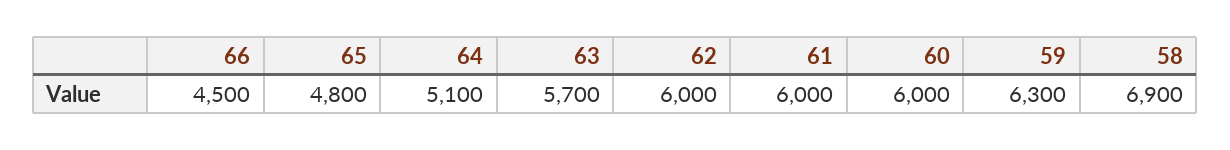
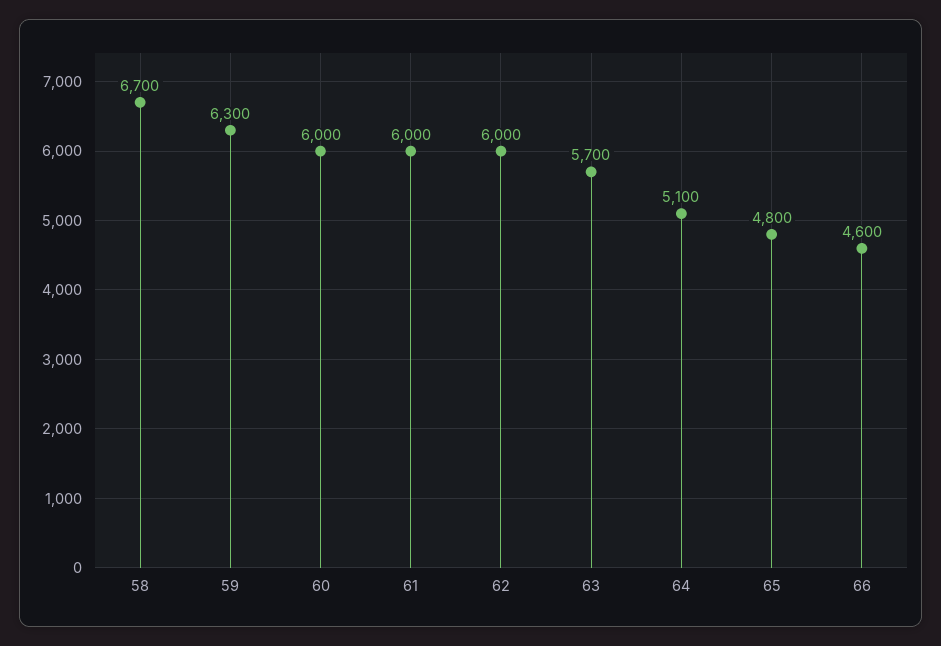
  {
-   "66": 4500,
+   "66": 4600,
    "65": 4800,
    "64": 5100,
    "63": 5700,
    "62": 6000,
    "61": 6000,
    "60": 6000,
    "59": 6300,
-   "58": 6900
+   "58": 6700
  }

